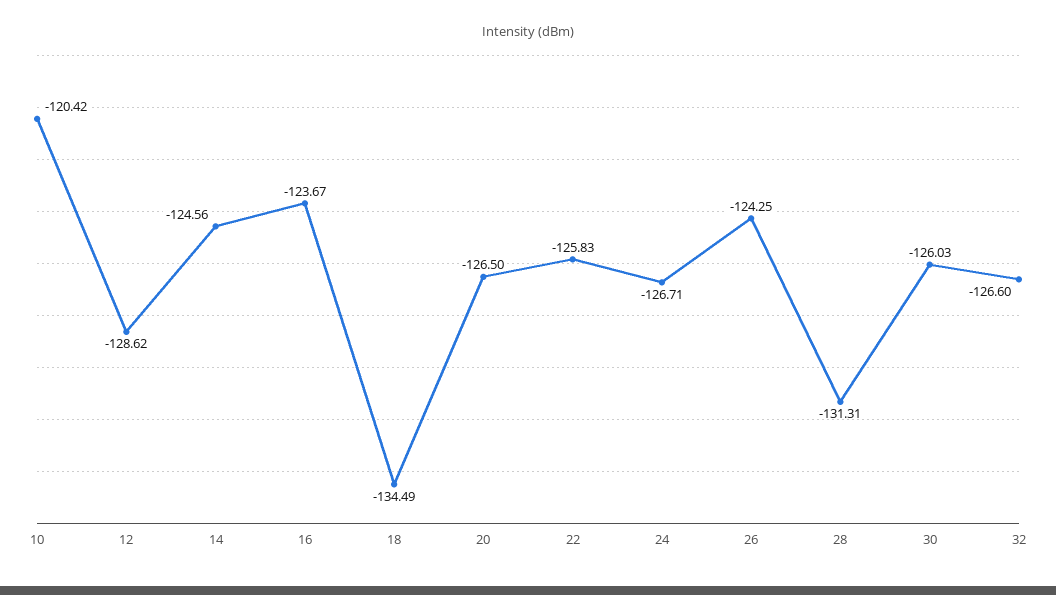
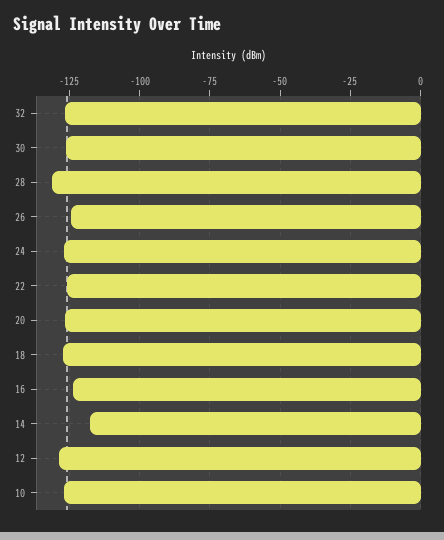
  {
-   "10": -120.42,
+   "10": -127.5,
    "12": -128.62,
-   "14": -124.56,
+   "14": -117.5,
    "16": -123.67,
-   "18": -134.49,
+   "18": -127.5,
    "20": -126.5,
    "22": -125.83,
    "24": -126.71,
    "26": -124.25,
    "28": -131.31,
    "30": -126.03,
    "32": -126.6
  }

